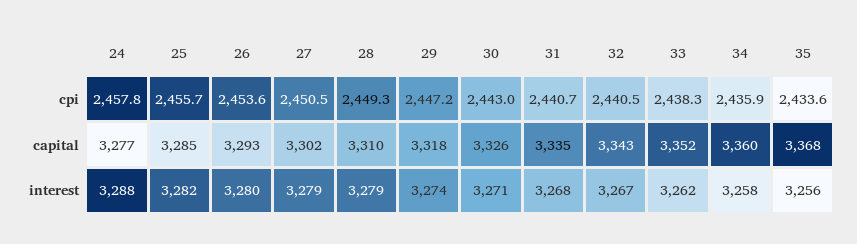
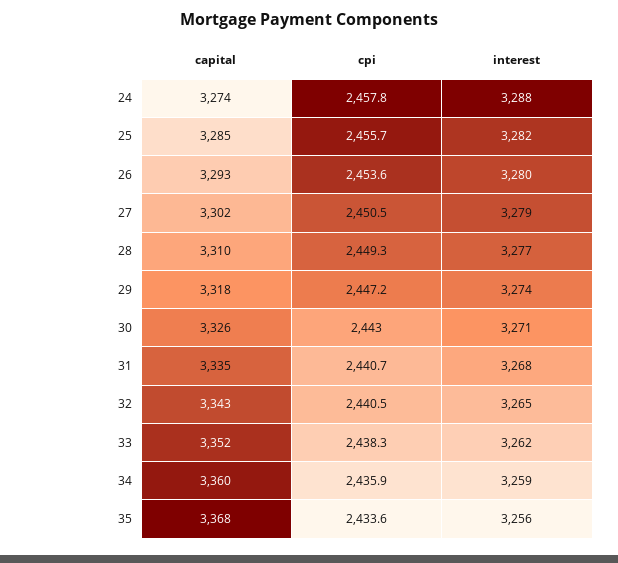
  {
    "24": {
      "cpi": 2457.8,
-     "capital": 3277,
+     "capital": 3274,
      "interest": 3288
    },
    "25": {
      "cpi": 2455.7,
      "capital": 3285,
      "interest": 3282
    },
    "26": {
      "cpi": 2453.6,
      "capital": 3293,
      "interest": 3280
    },
    "27": {
      "cpi": 2450.5,
      "capital": 3302,
      "interest": 3279
    },
    "28": {
      "cpi": 2449.3,
      "capital": 3310,
-     "interest": 3279
+     "interest": 3277
    },
    "29": {
      "cpi": 2447.2,
      "capital": 3318,
      "interest": 3274
    },
    "30": {
      "cpi": 2443,
      "capital": 3326,
      "interest": 3271
    },
    "31": {
      "cpi": 2440.7,
      "capital": 3335,
      "interest": 3268
    },
    "32": {
      "cpi": 2440.5,
      "capital": 3343,
-     "interest": 3267
+     "interest": 3265
    },
    "33": {
      "cpi": 2438.3,
      "capital": 3352,
      "interest": 3262
    },
    "34": {
      "cpi": 2435.9,
      "capital": 3360,
-     "interest": 3258
+     "interest": 3259
    },
    "35": {
      "cpi": 2433.6,
      "capital": 3368,
      "interest": 3256
    }
  }

